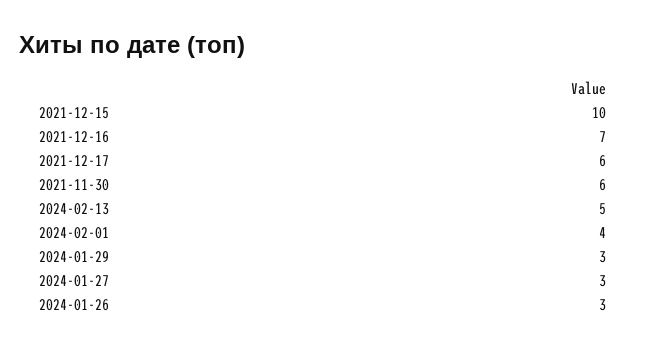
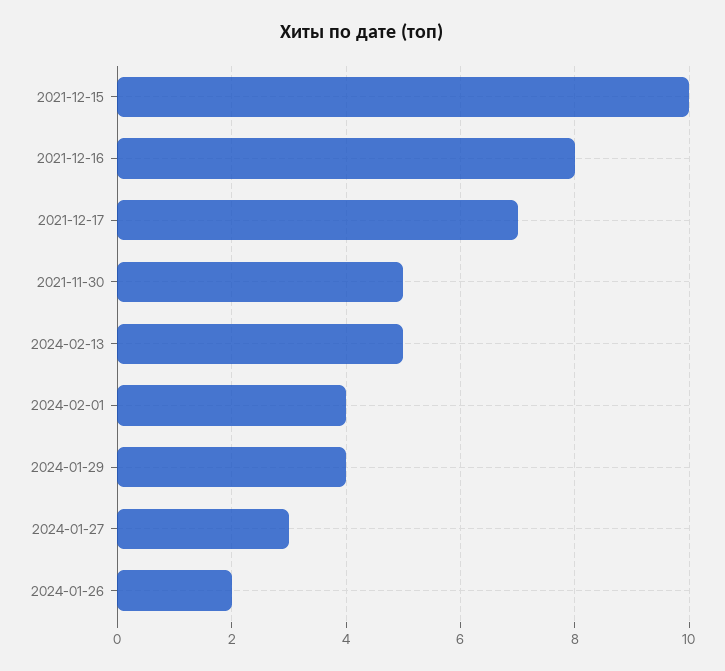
  {
    "2021-12-15": 10,
-   "2021-12-16": 7,
+   "2021-12-16": 8,
-   "2021-12-17": 6,
+   "2021-12-17": 7,
-   "2021-11-30": 6,
+   "2021-11-30": 5,
    "2024-02-13": 5,
    "2024-02-01": 4,
-   "2024-01-29": 3,
+   "2024-01-29": 4,
    "2024-01-27": 3,
-   "2024-01-26": 3
+   "2024-01-26": 2
  }

